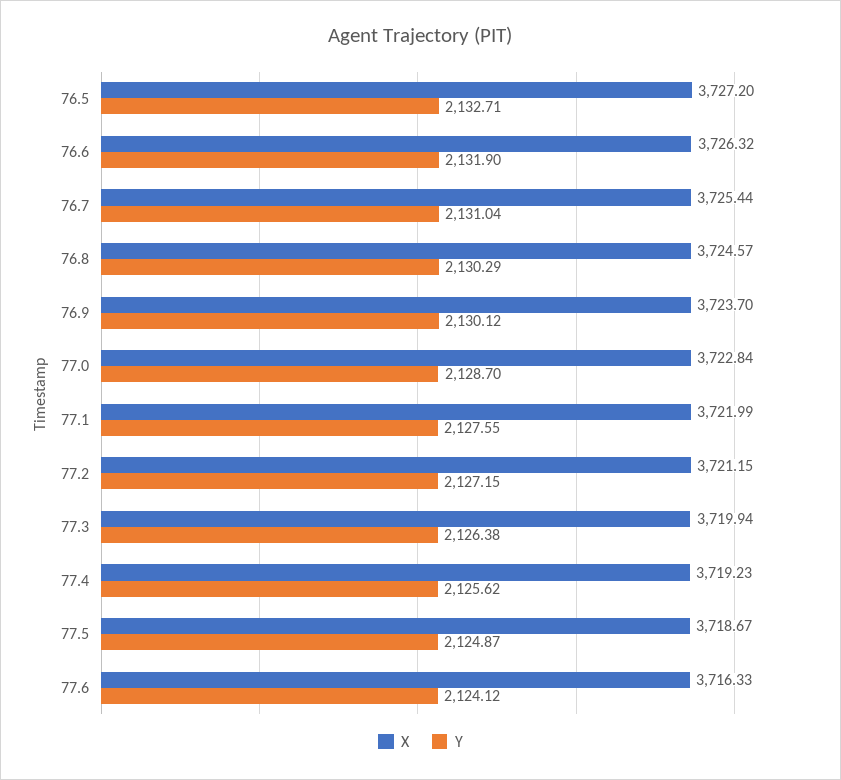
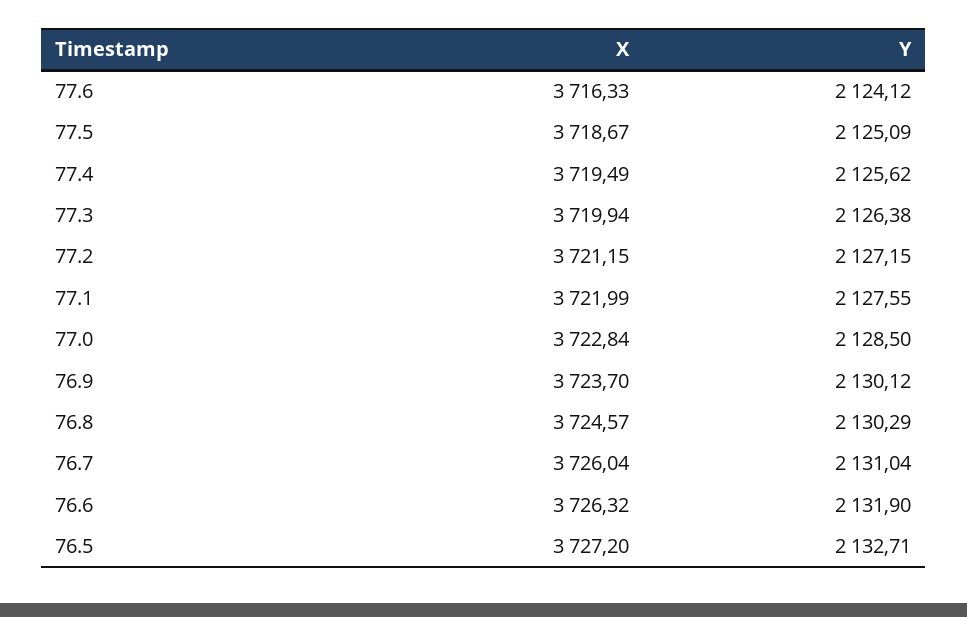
  {
    "X": {
      "76.5": 3727.2,
      "76.6": 3726.32,
-     "76.7": 3725.44,
+     "76.7": 3726.04,
      "76.8": 3724.57,
      "76.9": 3723.7,
      "77.0": 3722.84,
      "77.1": 3721.99,
      "77.2": 3721.15,
      "77.3": 3719.94,
-     "77.4": 3719.23,
+     "77.4": 3719.49,
      "77.5": 3718.67,
      "77.6": 3716.33
    },
    "Y": {
      "76.5": 2132.71,
      "76.6": 2131.9,
      "76.7": 2131.04,
      "76.8": 2130.29,
      "76.9": 2130.12,
-     "77.0": 2128.7,
+     "77.0": 2128.5,
      "77.1": 2127.55,
      "77.2": 2127.15,
      "77.3": 2126.38,
      "77.4": 2125.62,
-     "77.5": 2124.87,
+     "77.5": 2125.09,
      "77.6": 2124.12
    }
  }

